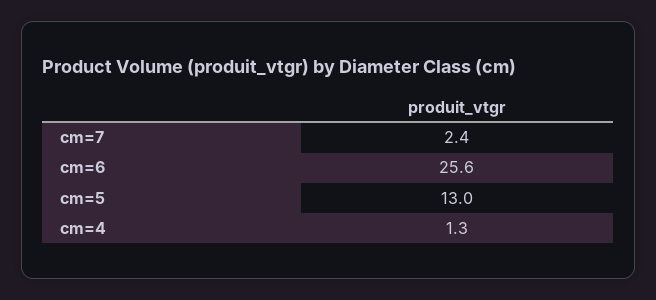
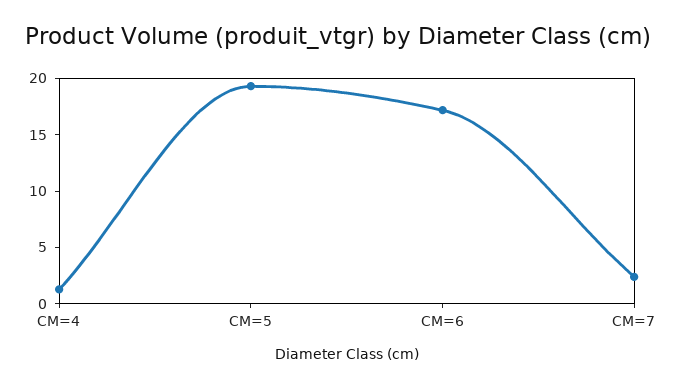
  {
    "cm=7": 2.4,
-   "cm=6": 25.6,
+   "cm=6": 17,
-   "cm=5": 13,
+   "cm=5": 19,
    "cm=4": 1.3
  }

